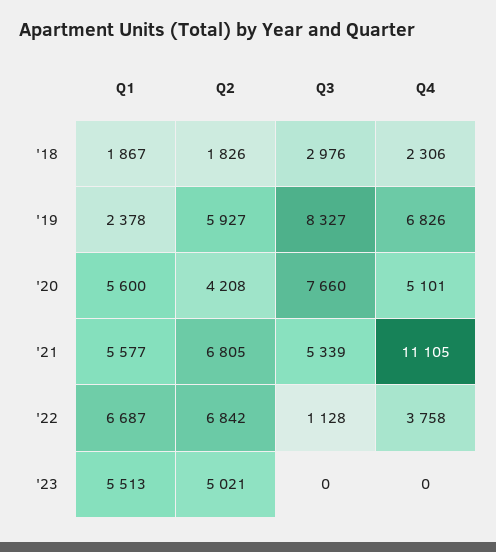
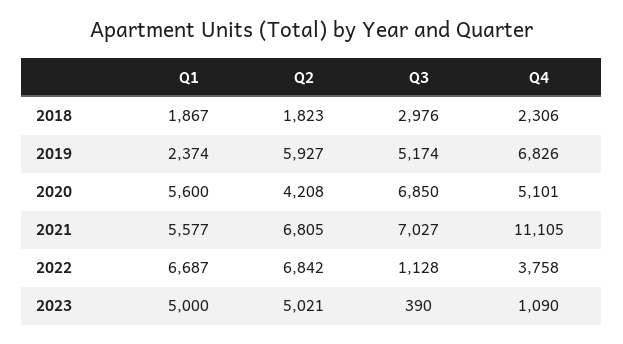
  {
    "Q1": {
      "'18": 1867,
-     "'19": 2378,
+     "'19": 2374,
      "'20": 5600,
      "'21": 5577,
      "'22": 6687,
-     "'23": 5513
+     "'23": 5000
    },
    "Q2": {
-     "'18": 1826,
+     "'18": 1823,
      "'19": 5927,
      "'20": 4208,
      "'21": 6805,
      "'22": 6842,
      "'23": 5021
    },
    "Q3": {
      "'18": 2976,
-     "'19": 8327,
+     "'19": 5174,
-     "'20": 7660,
+     "'20": 6850,
-     "'21": 5339,
+     "'21": 7027,
      "'22": 1128,
-     "'23": 0
+     "'23": 390
    },
    "Q4": {
      "'18": 2306,
      "'19": 6826,
      "'20": 5101,
      "'21": 11105,
      "'22": 3758,
-     "'23": 0
+     "'23": 1090
    }
  }

